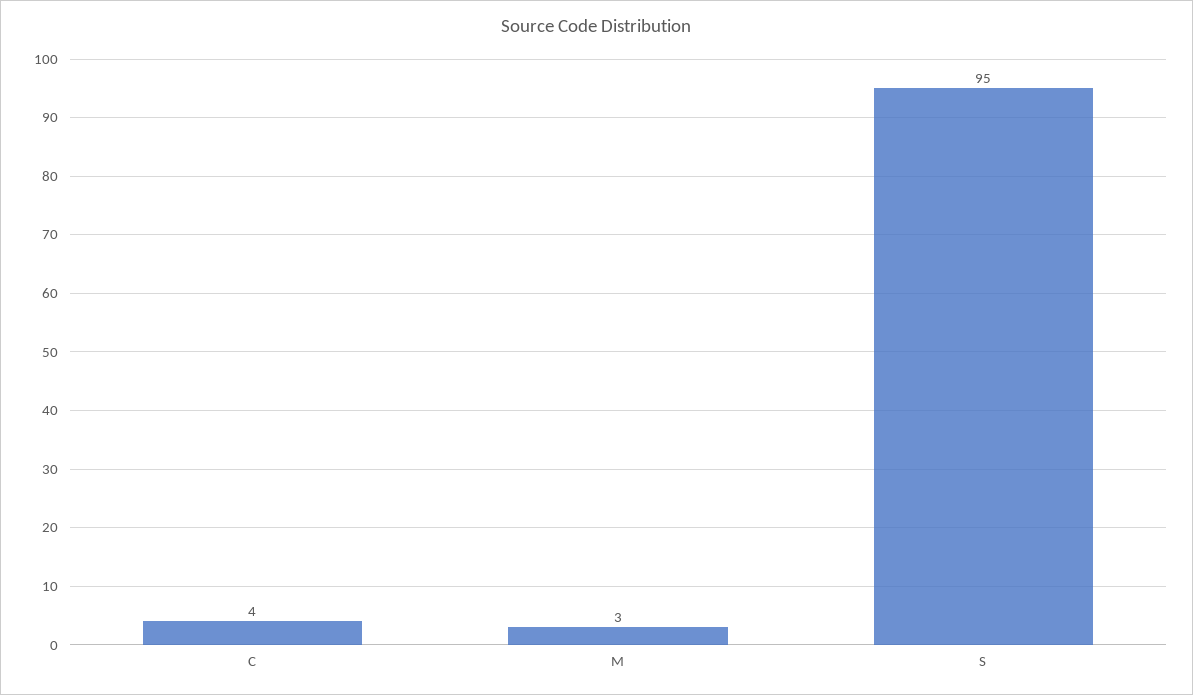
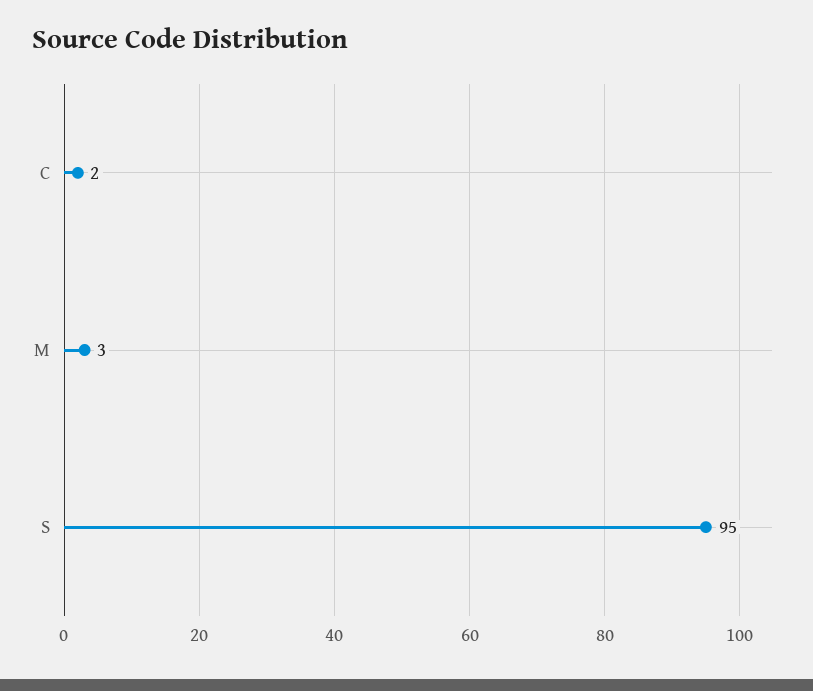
  {
-   "C": 4,
+   "C": 2,
    "M": 3,
    "S": 95
  }

